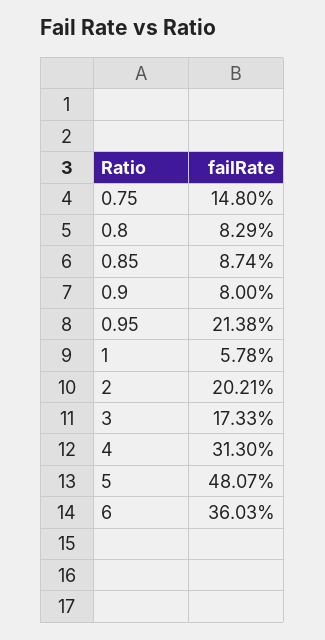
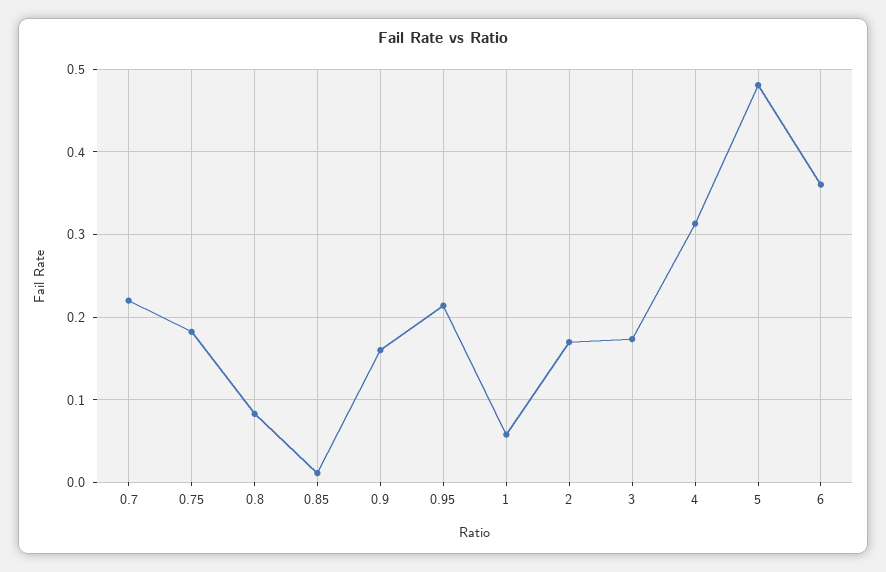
  {
-   "0.75": 0.148,
+   "0.75": 0.18,
    "0.8": 0.0829,
-   "0.85": 0.0874,
+   "0.85": 0.01,
-   "0.9": 0.08,
+   "0.9": 0.16,
    "0.95": 0.2138,
    "1": 0.0578,
-   "2": 0.2021,
+   "2": 0.17,
    "3": 0.1733,
    "4": 0.313,
    "5": 0.4807,
-   "6": 0.3603
+   "6": 0.3603,
+   "0.7": 0.22
  }

